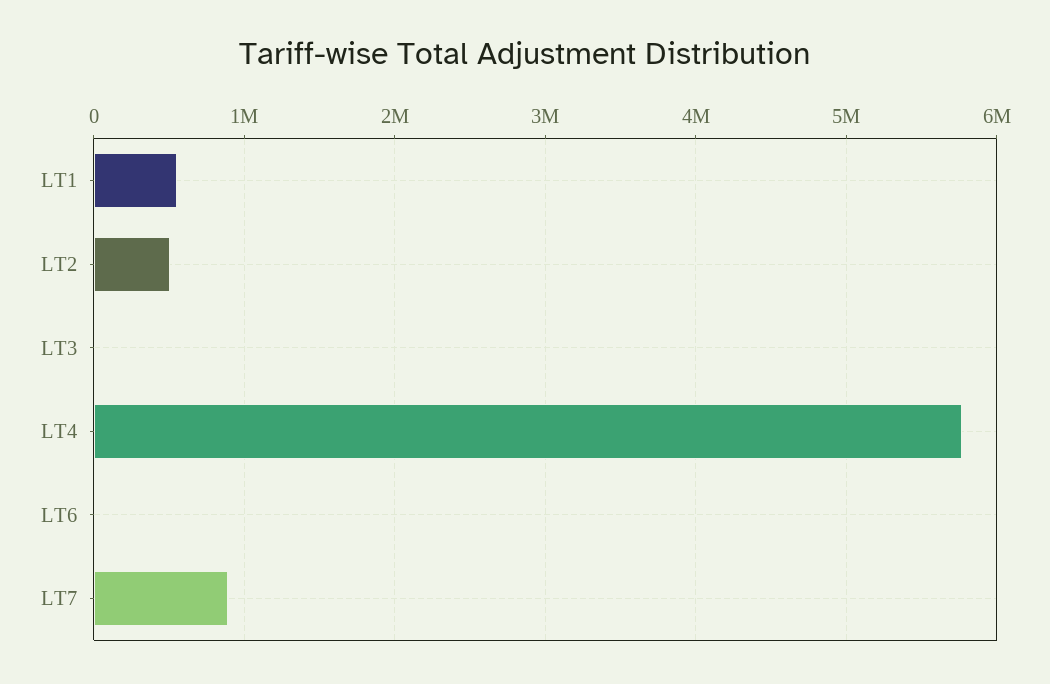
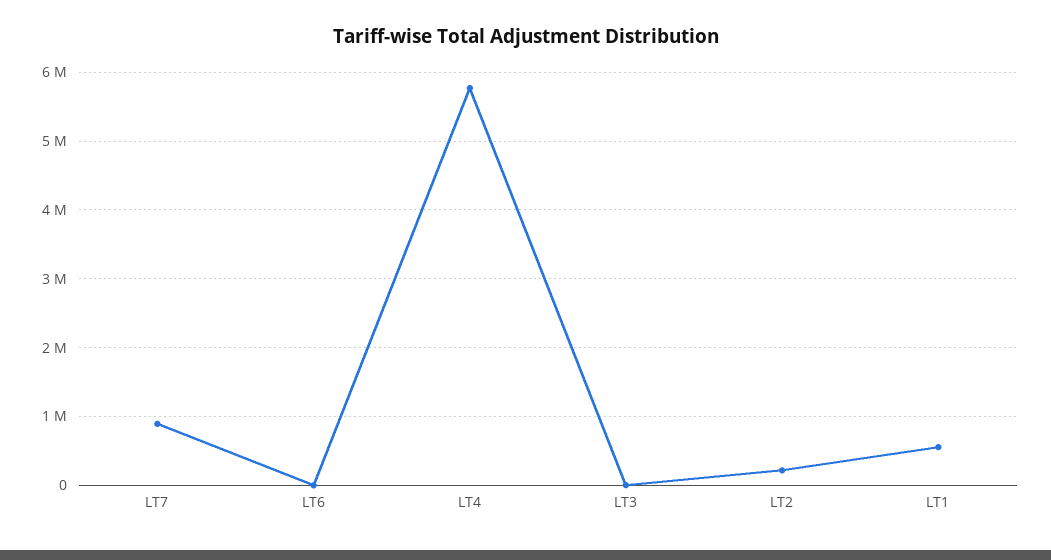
  {
    "LT1": 600000,
-   "LT2": 500000,
+   "LT2": 200000,
    "LT3": 0,
    "LT4": 5800000,
    "LT6": 0,
    "LT7": 900000
  }

